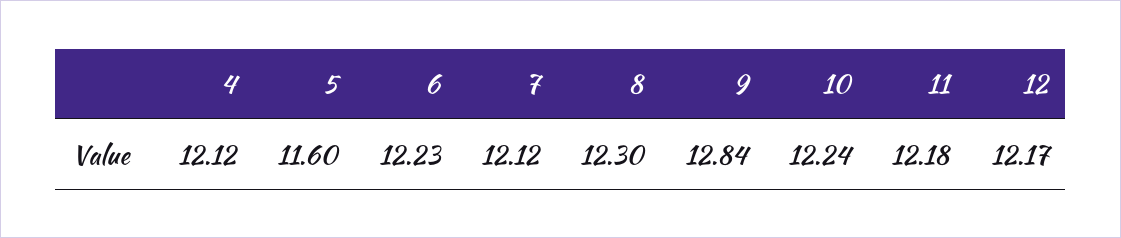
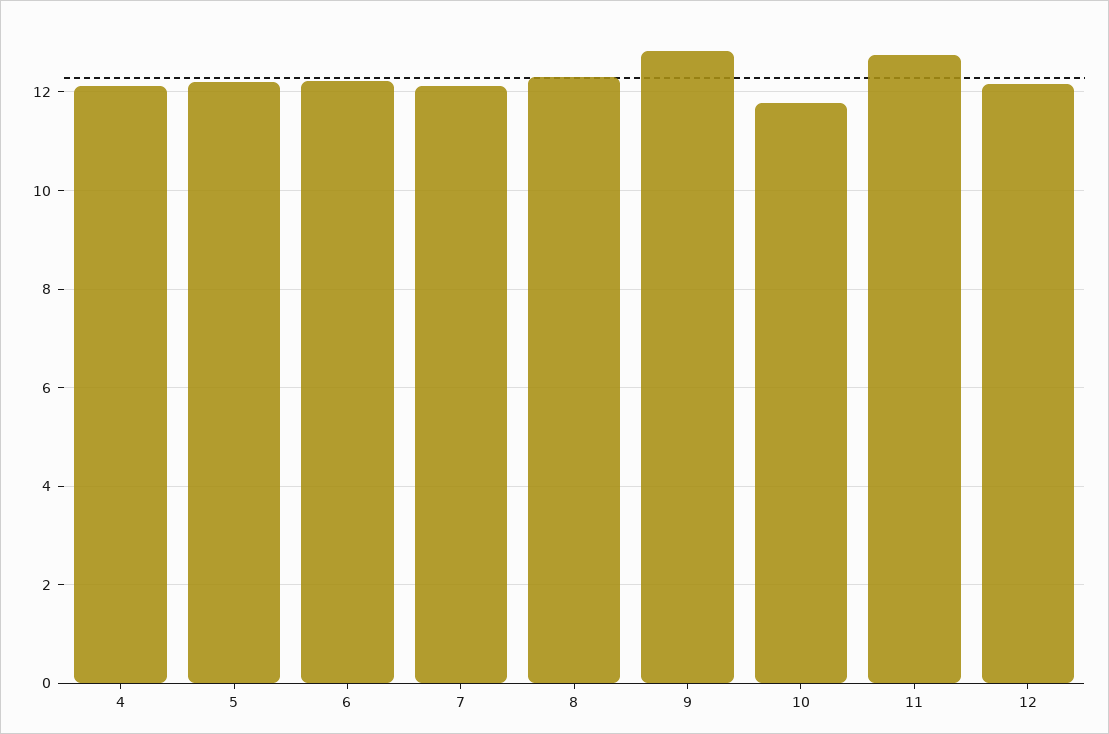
  {
    "4": 12.12,
-   "5": 11.6,
+   "5": 12.2,
    "6": 12.23,
    "7": 12.12,
    "8": 12.3,
    "9": 12.84,
-   "10": 12.24,
+   "10": 11.8,
-   "11": 12.18,
+   "11": 12.8,
    "12": 12.17
  }

